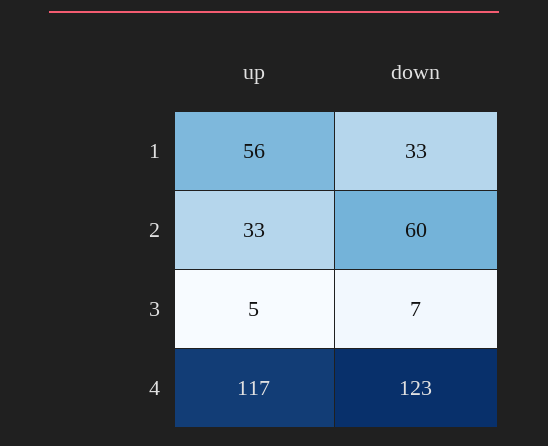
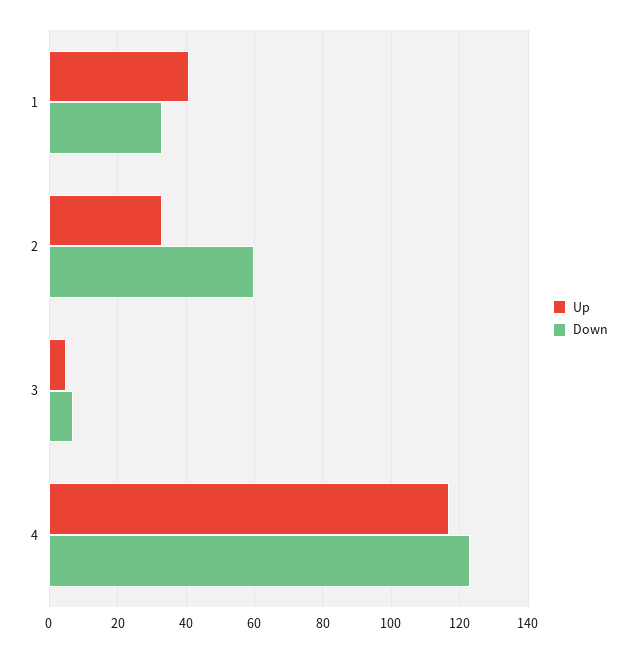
  {
    "up": {
-     "1": 56,
+     "1": 40,
      "2": 33,
      "3": 5,
      "4": 117
    },
    "down": {
      "1": 33,
      "2": 60,
      "3": 7,
      "4": 123
    }
  }

